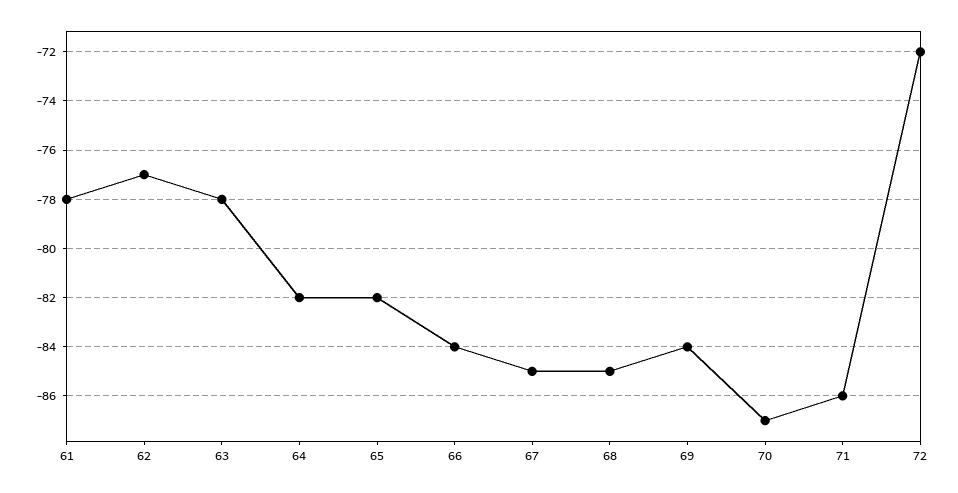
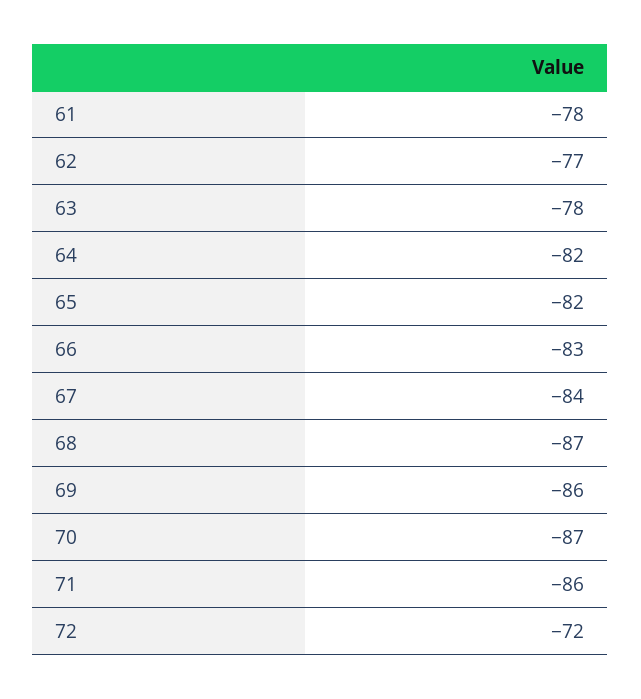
  {
    "61": -78,
    "62": -77,
    "63": -78,
    "64": -82,
    "65": -82,
-   "66": -84,
+   "66": -83,
-   "67": -85,
+   "67": -84,
-   "68": -85,
+   "68": -87,
-   "69": -84,
+   "69": -86,
    "70": -87,
    "71": -86,
    "72": -72
  }

